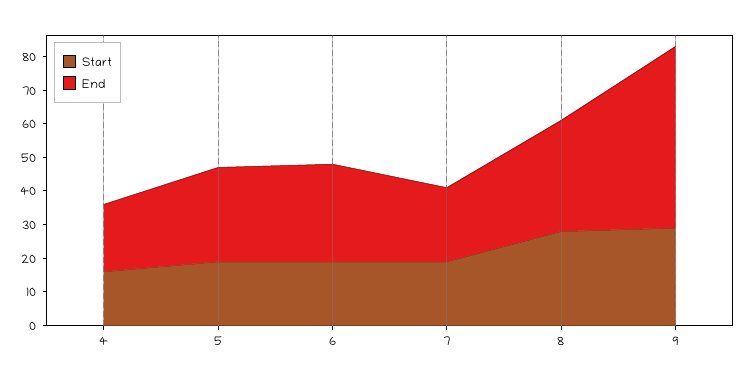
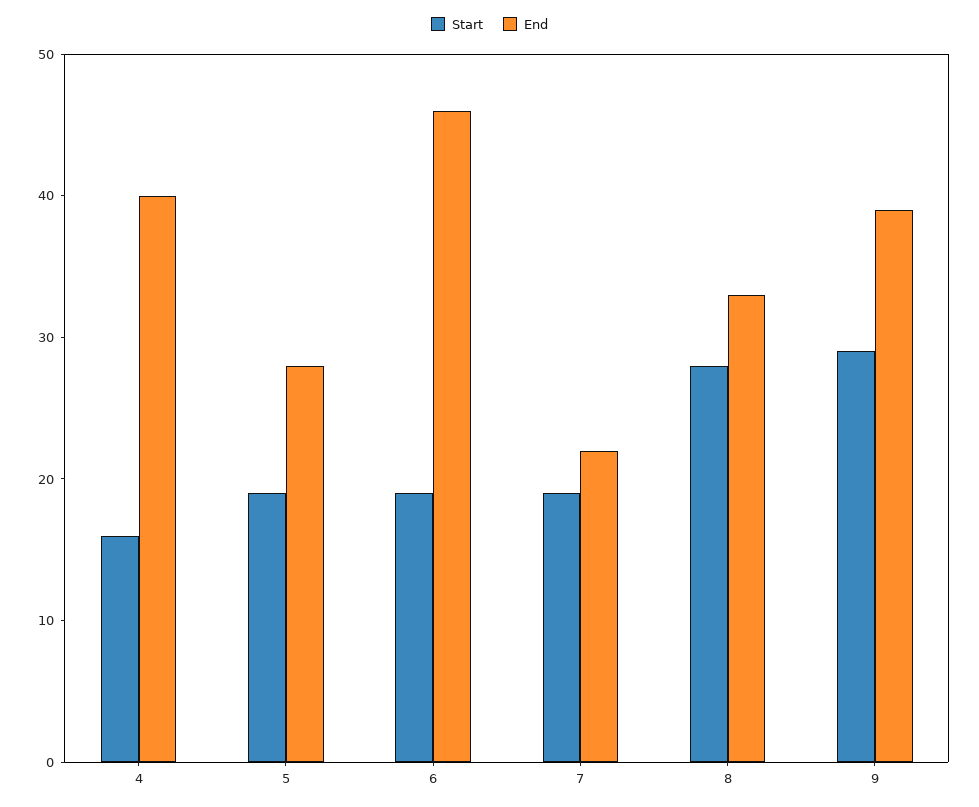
  {
    "Start": {
      "4": 16,
      "5": 19,
      "6": 19,
      "7": 19,
      "8": 28,
      "9": 29
    },
    "End": {
-     "4": 20,
+     "4": 40,
      "5": 28,
-     "6": 30,
+     "6": 46,
      "7": 22,
      "8": 33,
-     "9": 55
+     "9": 39
    }
  }

